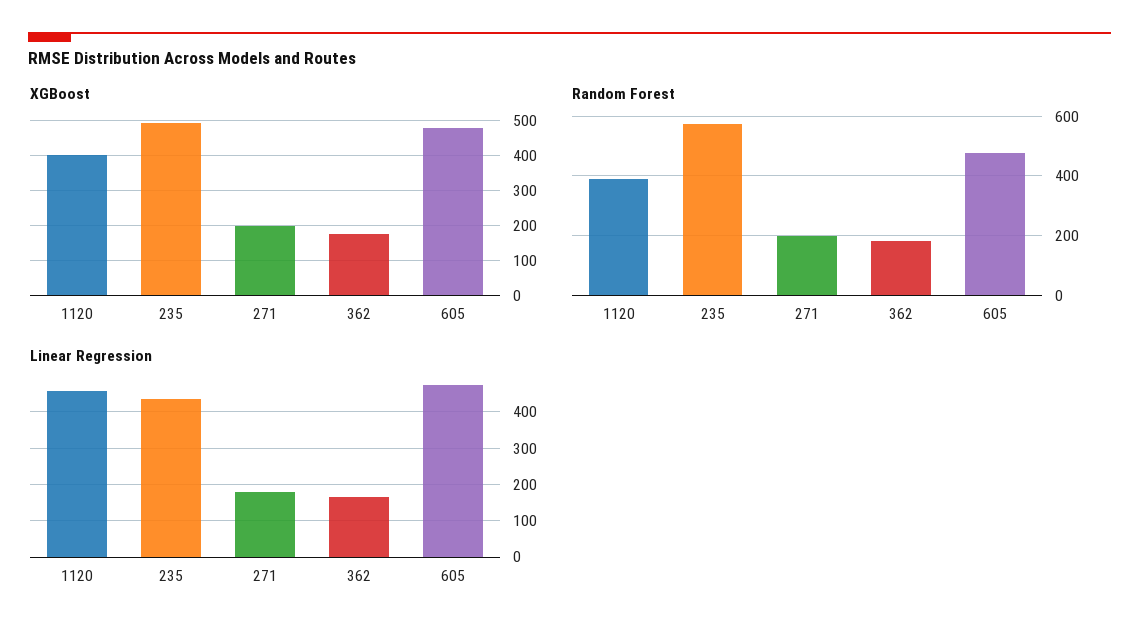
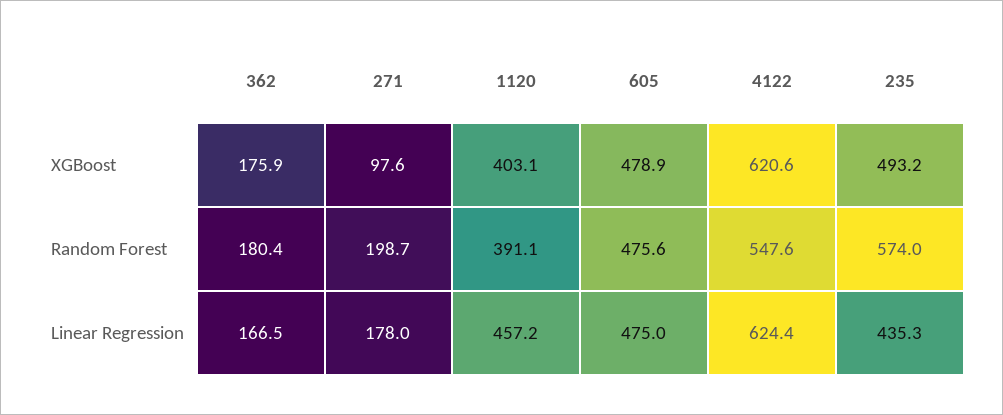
  {
    "XGBoost": {
      "1120": 403.1,
      "235": 493.2,
-     "271": 200,
+     "271": 97.6,
      "362": 175.9,
-     "605": 478.9
+     "605": 478.9,
+     "4122": 620.6
    },
    "Random Forest": {
      "1120": 391.1,
      "235": 574,
      "271": 198.7,
      "362": 180.4,
-     "605": 475.6
+     "605": 475.6,
+     "4122": 547.6
    },
    "Linear Regression": {
      "1120": 457.2,
      "235": 435.3,
      "271": 178,
      "362": 166.5,
-     "605": 475
+     "605": 475,
+     "4122": 624.4
    }
  }

